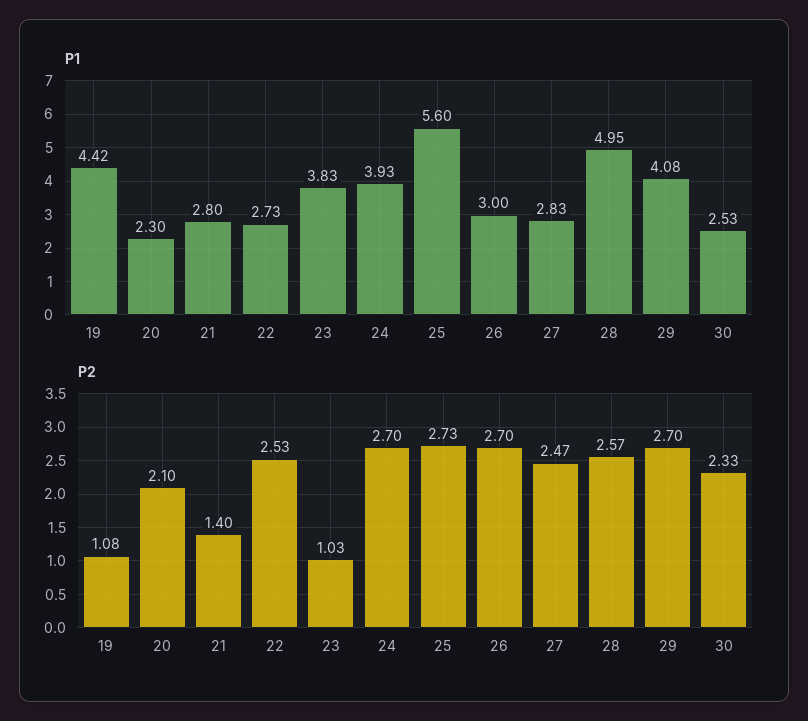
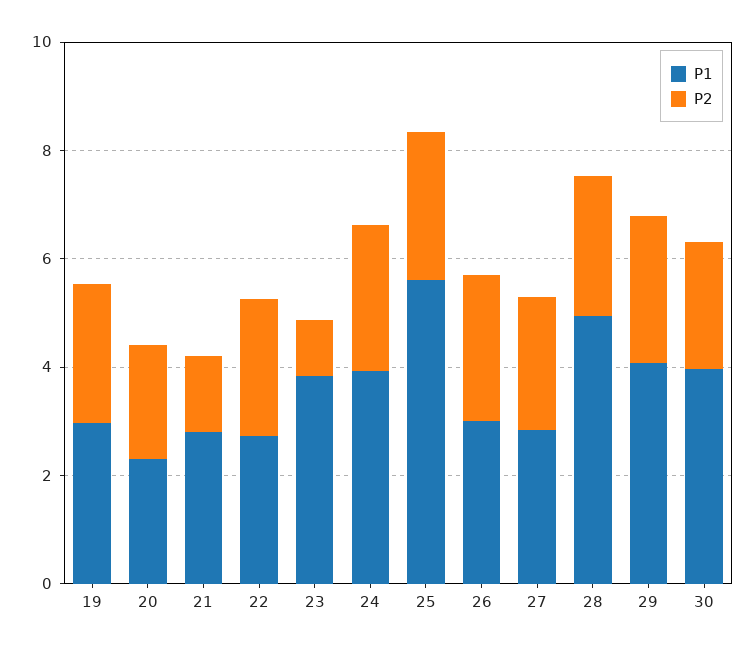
  {
    "P1": {
-     "19": 4.42,
+     "19": 3,
      "20": 2.3,
      "21": 2.8,
      "22": 2.73,
      "23": 3.83,
      "24": 3.93,
      "25": 5.6,
      "26": 3,
      "27": 2.83,
      "28": 4.95,
      "29": 4.08,
-     "30": 2.53
+     "30": 4
    },
    "P2": {
-     "19": 1.08,
+     "19": 2.5,
      "20": 2.1,
      "21": 1.4,
      "22": 2.53,
      "23": 1.03,
      "24": 2.7,
      "25": 2.73,
      "26": 2.7,
      "27": 2.47,
      "28": 2.57,
      "29": 2.7,
      "30": 2.33
    }
  }

